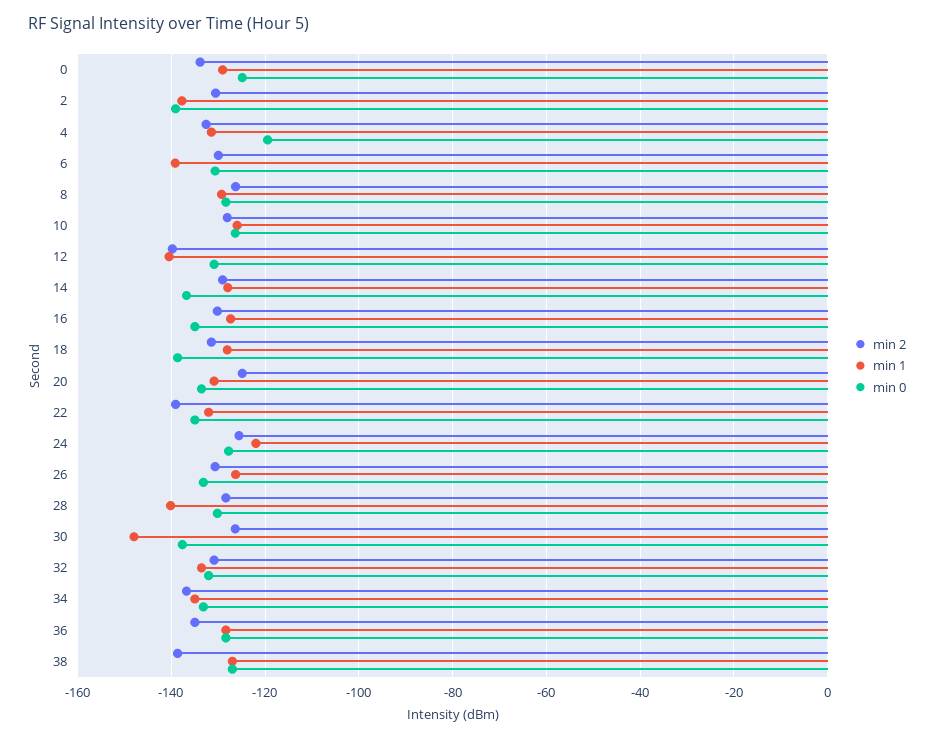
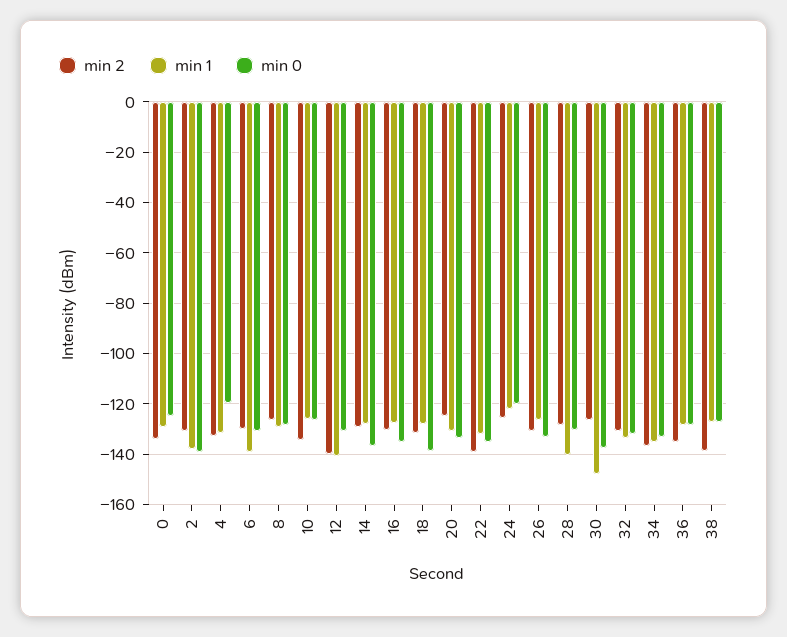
  {
    "min 2": {
      "0": -134,
      "2": -130,
      "4": -132,
      "6": -130,
      "8": -126,
-     "10": -128,
+     "10": -135,
      "12": -140,
      "14": -130,
      "16": -130,
      "18": -132,
      "20": -124,
      "22": -140,
      "24": -126,
      "26": -130,
      "28": -128,
      "30": -126,
      "32": -130,
      "34": -136,
      "36": -136,
      "38": -138
    },
    "min 1": {
      "0": -130,
      "2": -138,
      "4": -132,
      "6": -140,
      "8": -130,
      "10": -126,
      "12": -140,
      "14": -128,
      "16": -128,
      "18": -128,
      "20": -130,
      "22": -132,
      "24": -122,
      "26": -126,
      "28": -140,
      "30": -148,
      "32": -134,
      "34": -136,
      "36": -128,
      "38": -128
    },
    "min 0": {
      "0": -124,
      "2": -140,
      "4": -120,
      "6": -130,
      "8": -128,
      "10": -126,
      "12": -130,
      "14": -136,
      "16": -136,
      "18": -138,
      "20": -134,
      "22": -136,
-     "24": -128,
+     "24": -120,
      "26": -134,
      "28": -130,
      "30": -138,
      "32": -132,
      "34": -134,
      "36": -128,
      "38": -128
    }
  }

